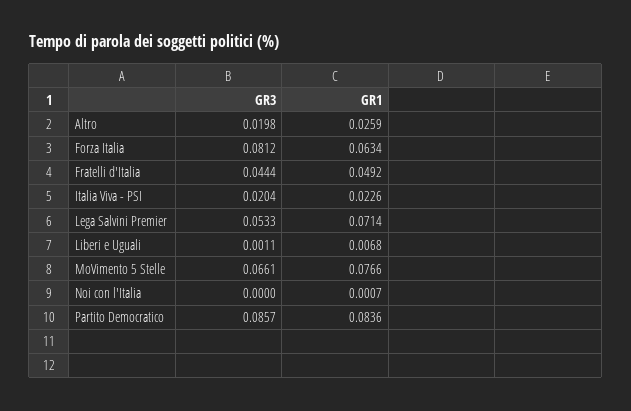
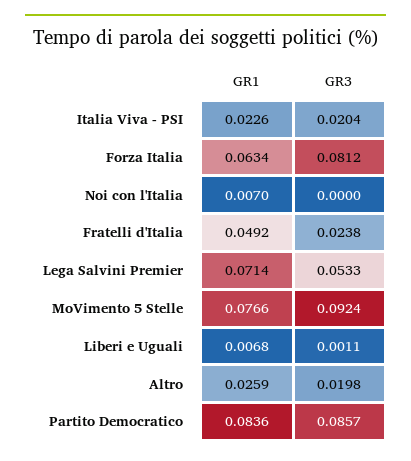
  {
    "GR3": {
      "Altro": 0.0198,
      "Forza Italia": 0.0812,
-     "Fratelli d'Italia": 0.0444,
+     "Fratelli d'Italia": 0.0238,
      "Italia Viva - PSI": 0.0204,
      "Lega Salvini Premier": 0.0533,
      "Liberi e Uguali": 0.0011,
-     "MoVimento 5 Stelle": 0.0661,
+     "MoVimento 5 Stelle": 0.0924,
      "Noi con l'Italia": 0,
      "Partito Democratico": 0.0857
    },
    "GR1": {
      "Altro": 0.0259,
      "Forza Italia": 0.0634,
      "Fratelli d'Italia": 0.0492,
      "Italia Viva - PSI": 0.0226,
      "Lega Salvini Premier": 0.0714,
      "Liberi e Uguali": 0.0068,
      "MoVimento 5 Stelle": 0.0766,
-     "Noi con l'Italia": 0.0007,
+     "Noi con l'Italia": 0.007,
      "Partito Democratico": 0.0836
    }
  }

